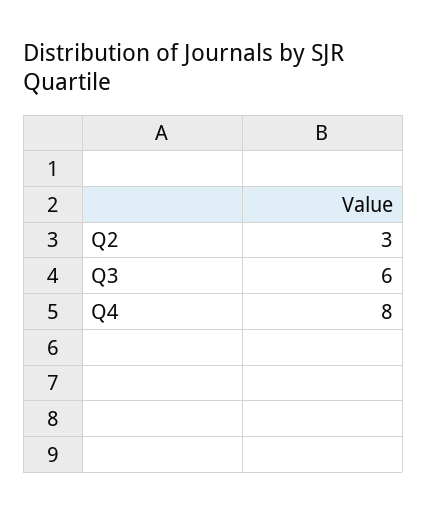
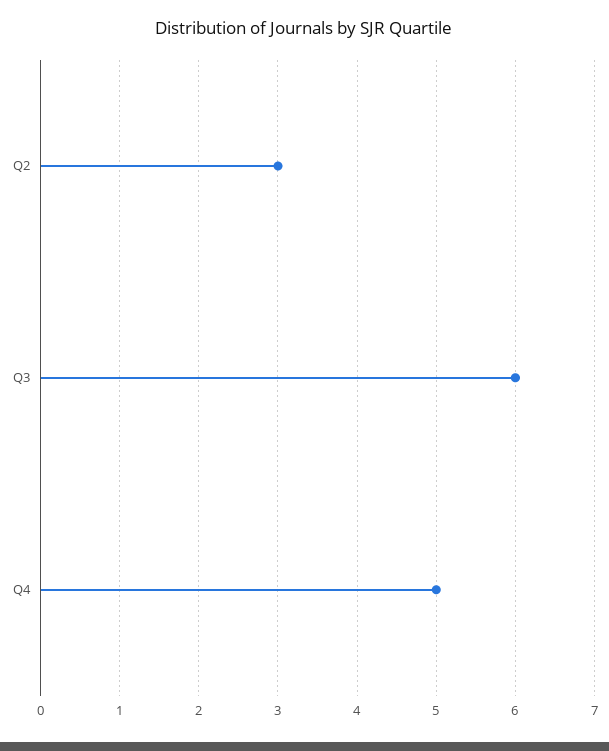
  {
    "Q2": 3,
    "Q3": 6,
-   "Q4": 8
+   "Q4": 5
  }

